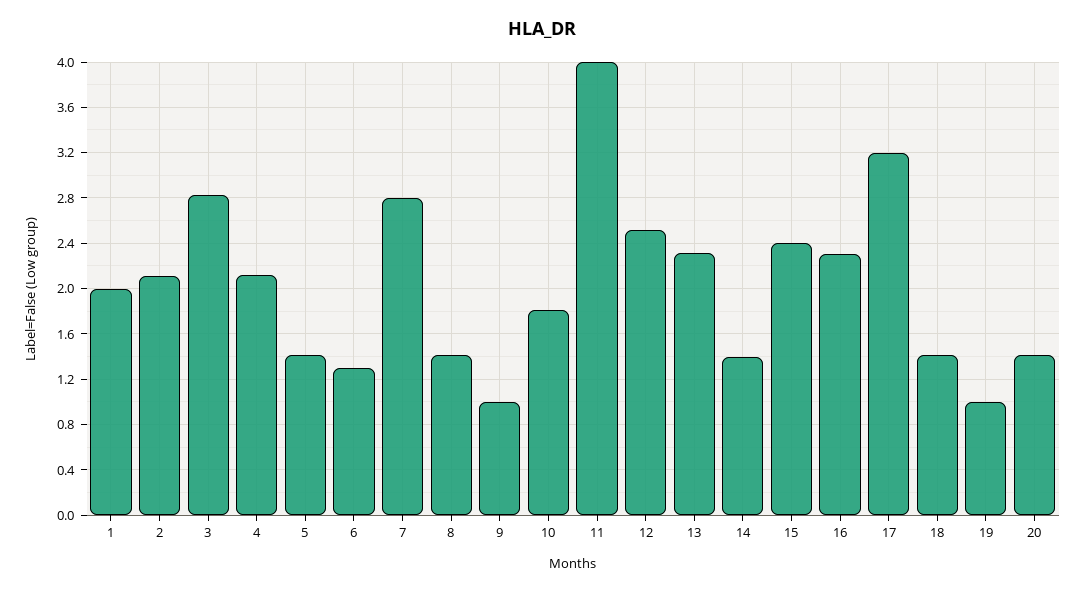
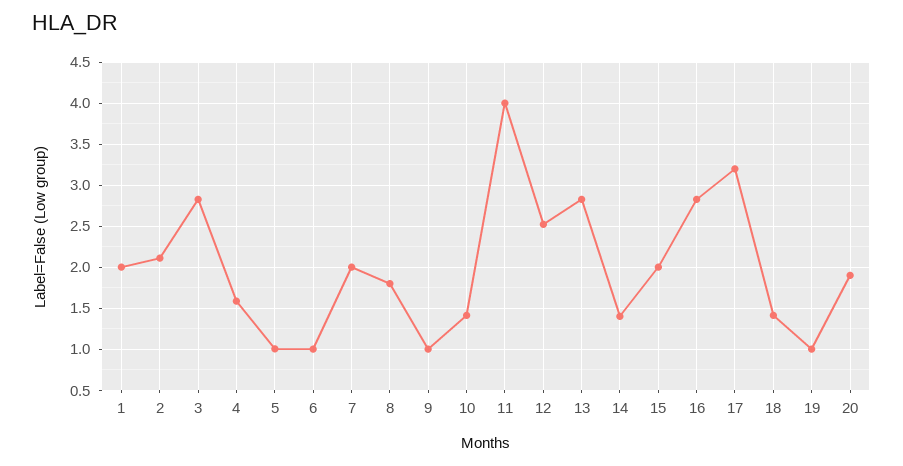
  {
    "1": 2,
    "2": 2.1,
    "3": 2.8,
-   "4": 2.1,
+   "4": 1.6,
-   "5": 1.4,
+   "5": 1,
-   "6": 1.3,
+   "6": 1,
-   "7": 2.8,
+   "7": 2,
-   "8": 1.4,
+   "8": 1.8,
    "9": 1,
-   "10": 1.8,
+   "10": 1.4,
    "11": 4,
    "12": 2.5,
-   "13": 2.3,
+   "13": 2.8,
    "14": 1.4,
-   "15": 2.4,
+   "15": 2,
-   "16": 2.3,
+   "16": 2.8,
    "17": 3.2,
    "18": 1.4,
    "19": 1,
-   "20": 1.4
+   "20": 1.9
  }

